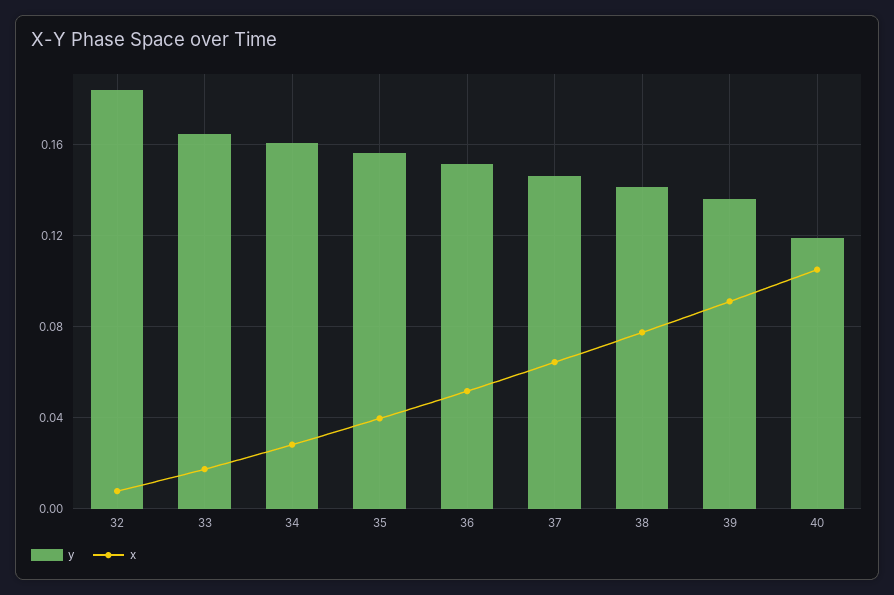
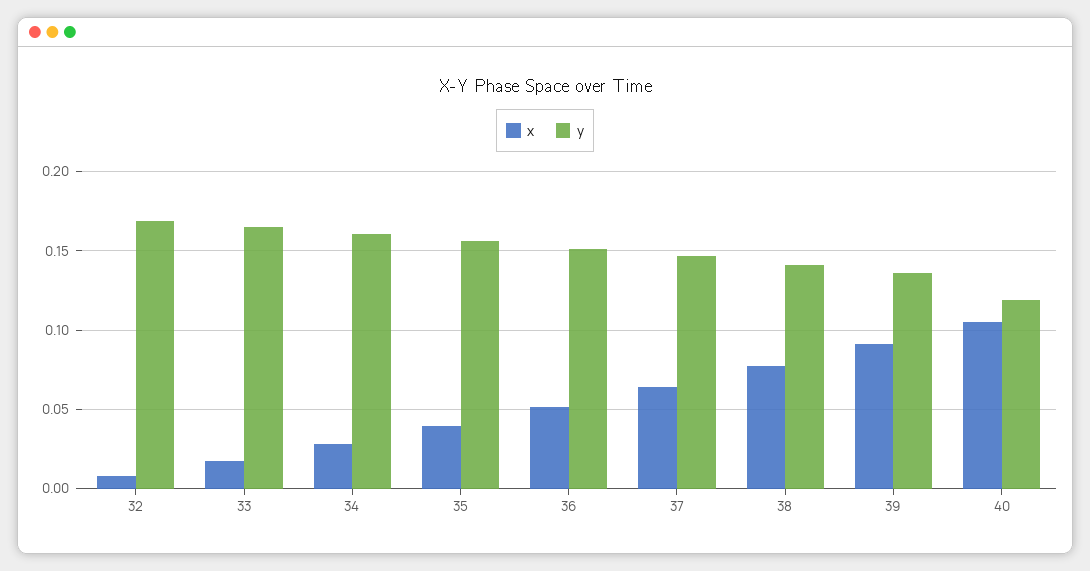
  {
    "y": {
-     "32": 0.185,
+     "32": 0.17,
      "33": 0.165,
      "34": 0.16,
      "35": 0.155,
      "36": 0.15,
      "37": 0.145,
      "38": 0.14,
      "39": 0.135,
      "40": 0.12
    },
    "x": {
      "32": 0.01,
      "33": 0.015,
      "34": 0.03,
      "35": 0.04,
      "36": 0.05,
      "37": 0.065,
      "38": 0.08,
      "39": 0.09,
      "40": 0.105
    }
  }

